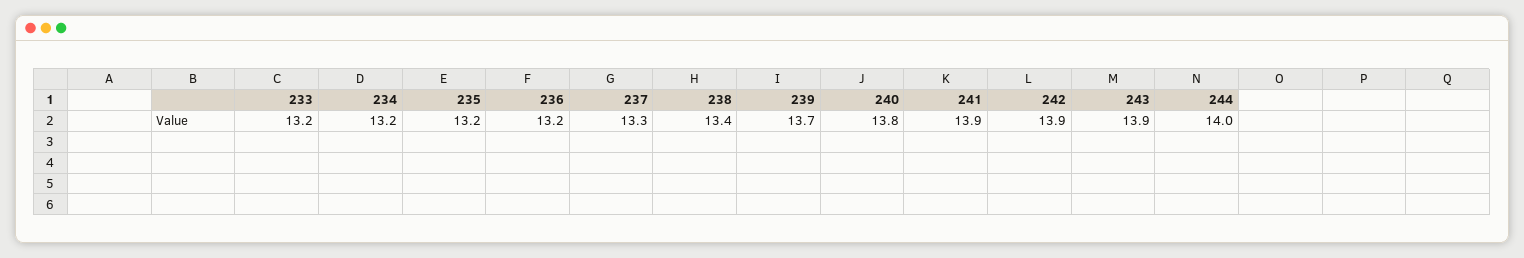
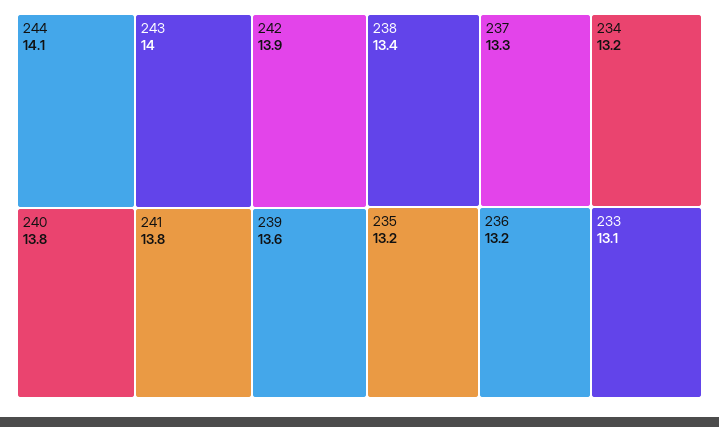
  {
-   "233": 13.2,
+   "233": 13.1,
    "234": 13.2,
    "235": 13.2,
    "236": 13.2,
    "237": 13.3,
    "238": 13.4,
-   "239": 13.7,
+   "239": 13.6,
    "240": 13.8,
-   "241": 13.9,
+   "241": 13.8,
    "242": 13.9,
-   "243": 13.9,
+   "243": 14,
-   "244": 14
+   "244": 14.1
  }

